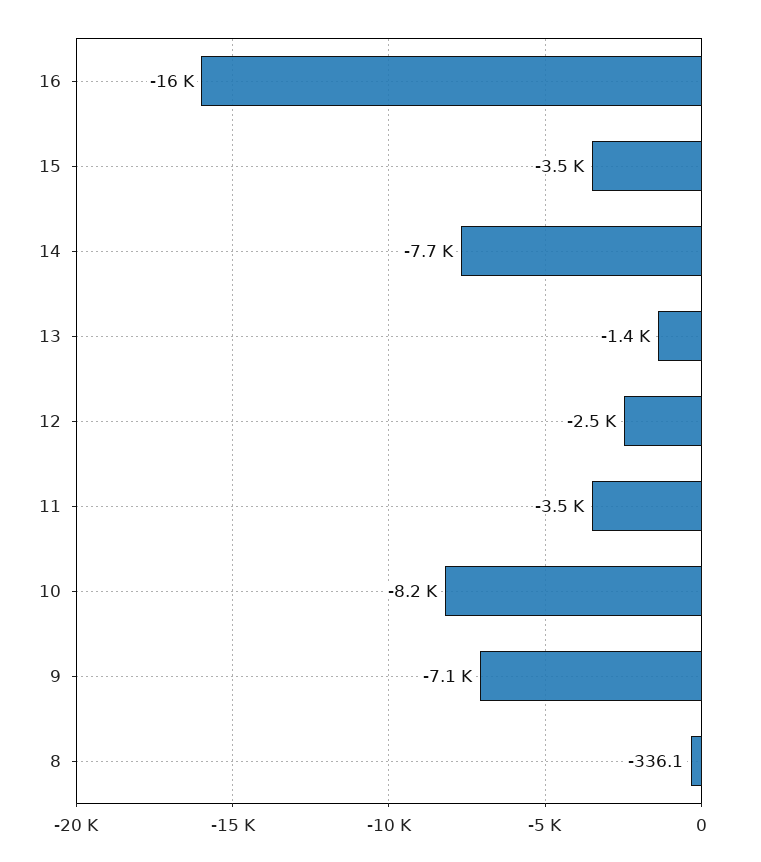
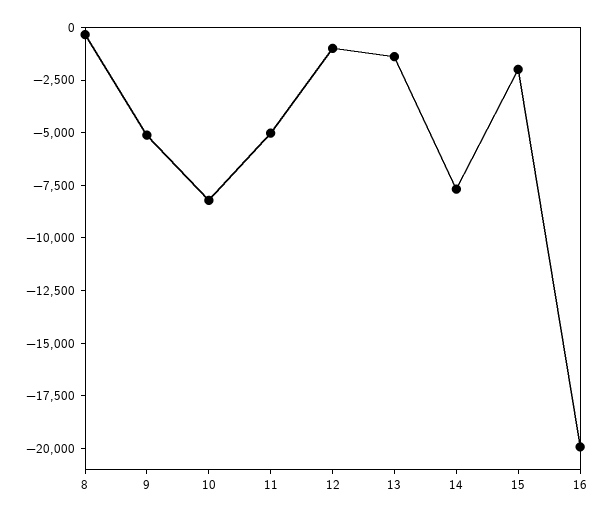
  {
-   "16": -16000,
+   "16": -20000,
-   "15": -3500,
+   "15": -2000,
    "14": -7700,
    "13": -1400,
-   "12": -2500,
+   "12": -1000,
-   "11": -3500,
+   "11": -5000,
    "10": -8200,
-   "9": -7100,
+   "9": -5000,
    "8": -336.1
  }

